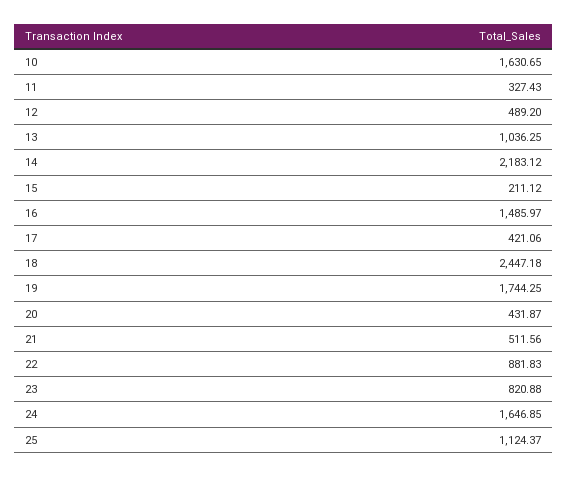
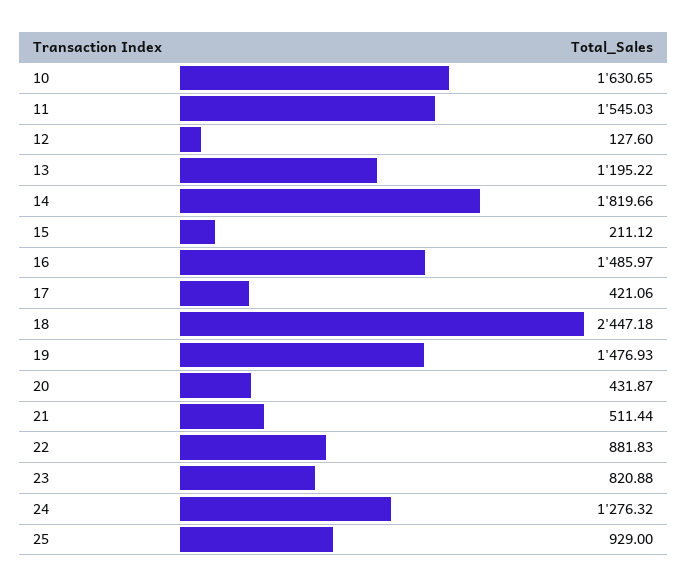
  {
    "10": 1630.65,
-   "11": 327.43,
+   "11": 1545.03,
-   "12": 489.2,
+   "12": 127.6,
-   "13": 1036.25,
+   "13": 1195.22,
-   "14": 2183.12,
+   "14": 1819.66,
    "15": 211.12,
    "16": 1485.97,
    "17": 421.06,
    "18": 2447.18,
-   "19": 1744.25,
+   "19": 1476.93,
    "20": 431.87,
-   "21": 511.56,
+   "21": 511.44,
    "22": 881.83,
    "23": 820.88,
-   "24": 1646.85,
+   "24": 1276.32,
-   "25": 1124.37
+   "25": 929
  }

